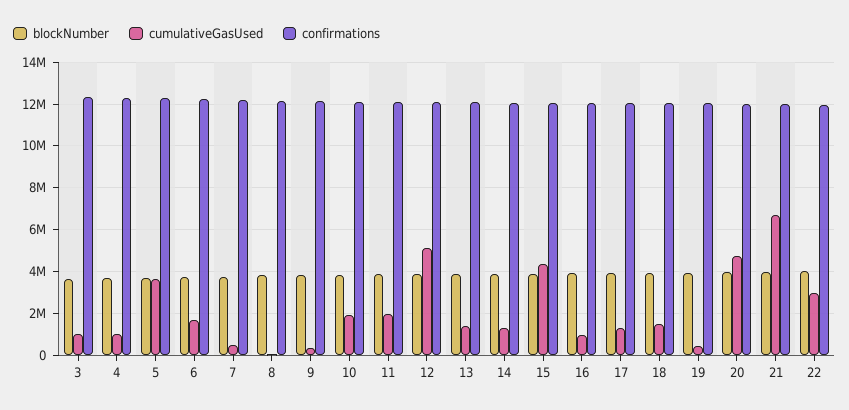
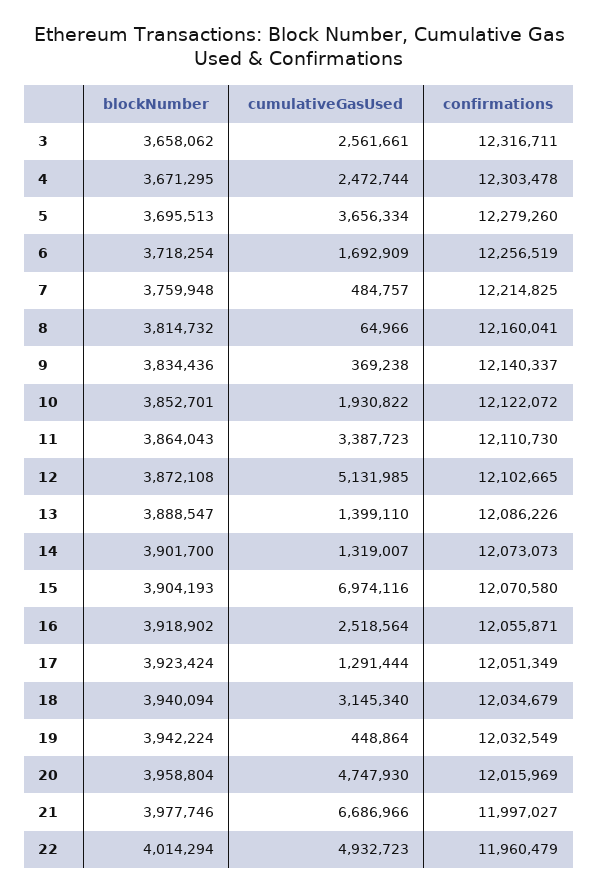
  {
    "blockNumber": {
      "3": 3658062,
      "4": 3671295,
      "5": 3695513,
      "6": 3718254,
      "7": 3759948,
      "8": 3814732,
      "9": 3834436,
      "10": 3852701,
      "11": 3864043,
      "12": 3872108,
      "13": 3888547,
      "14": 3901700,
      "15": 3904193,
      "16": 3918902,
      "17": 3923424,
      "18": 3940094,
      "19": 3942224,
      "20": 3958804,
      "21": 3977746,
      "22": 4014294
    },
    "cumulativeGasUsed": {
-     "3": 1000000,
+     "3": 2561661,
-     "4": 1000000,
+     "4": 2472744,
      "5": 3656334,
      "6": 1692909,
      "7": 484757,
      "8": 64966,
      "9": 369238,
      "10": 1930822,
-     "11": 2000000,
+     "11": 3387723,
      "12": 5131985,
      "13": 1399110,
      "14": 1319007,
-     "15": 4500000,
+     "15": 6974116,
-     "16": 1000000,
+     "16": 2518564,
      "17": 1291444,
-     "18": 1500000,
+     "18": 3145340,
      "19": 448864,
      "20": 4747930,
      "21": 6686966,
-     "22": 3000000
+     "22": 4932723
    },
    "confirmations": {
      "3": 12316711,
      "4": 12303478,
      "5": 12279260,
      "6": 12256519,
      "7": 12214825,
      "8": 12160041,
      "9": 12140337,
      "10": 12122072,
      "11": 12110730,
      "12": 12102665,
      "13": 12086226,
      "14": 12073073,
      "15": 12070580,
      "16": 12055871,
      "17": 12051349,
      "18": 12034679,
      "19": 12032549,
      "20": 12015969,
      "21": 11997027,
      "22": 11960479
    }
  }

